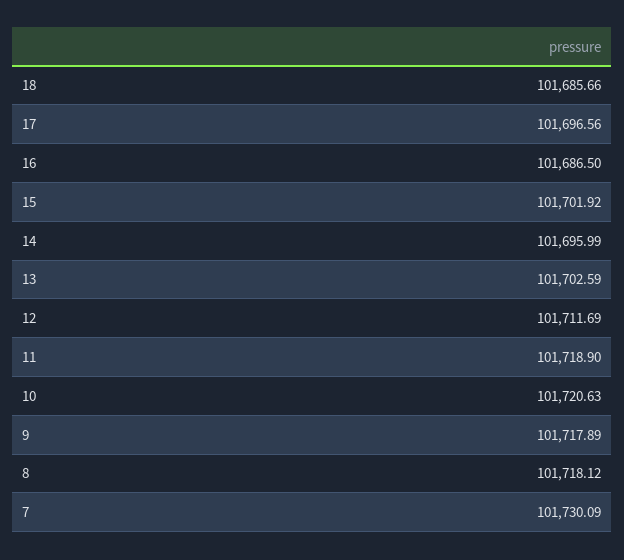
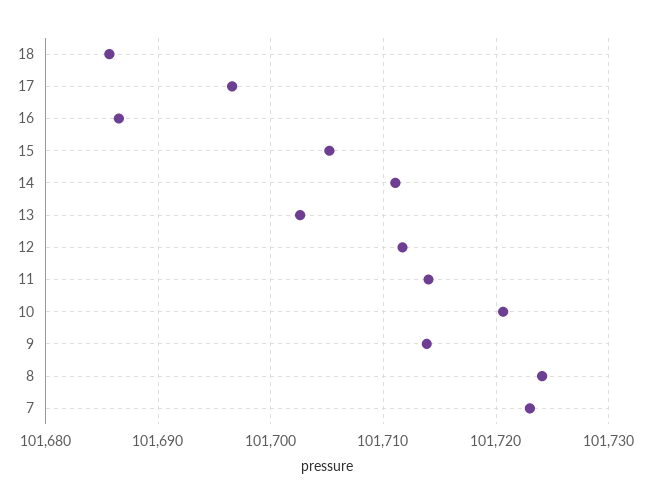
  {
    "18": 101685.66,
    "17": 101696.56,
    "16": 101686.5,
-   "15": 101701.92,
+   "15": 101705,
-   "14": 101695.99,
+   "14": 101711,
    "13": 101702.59,
    "12": 101711.69,
-   "11": 101718.9,
+   "11": 101714,
    "10": 101720.63,
-   "9": 101717.89,
+   "9": 101714,
-   "8": 101718.12,
+   "8": 101724,
-   "7": 101730.09
+   "7": 101723
  }

